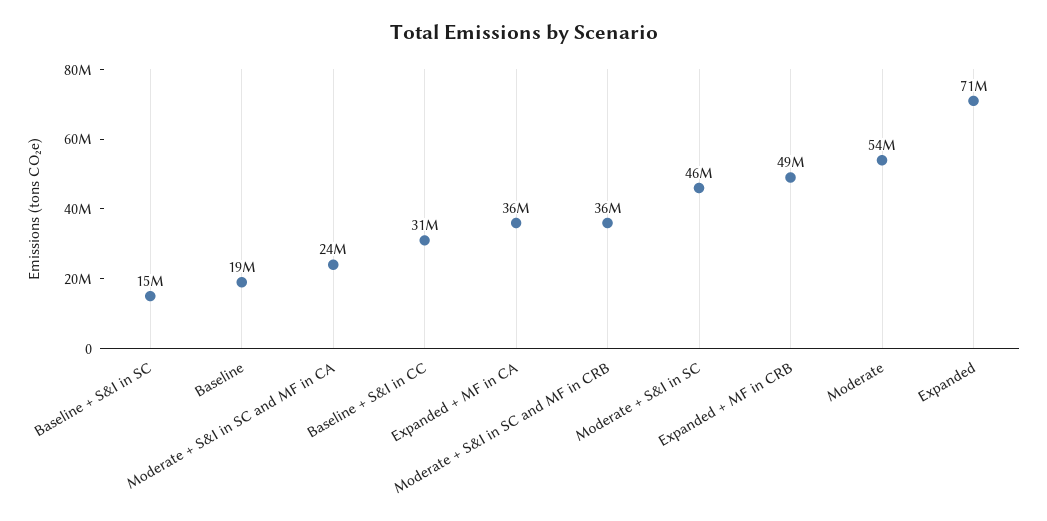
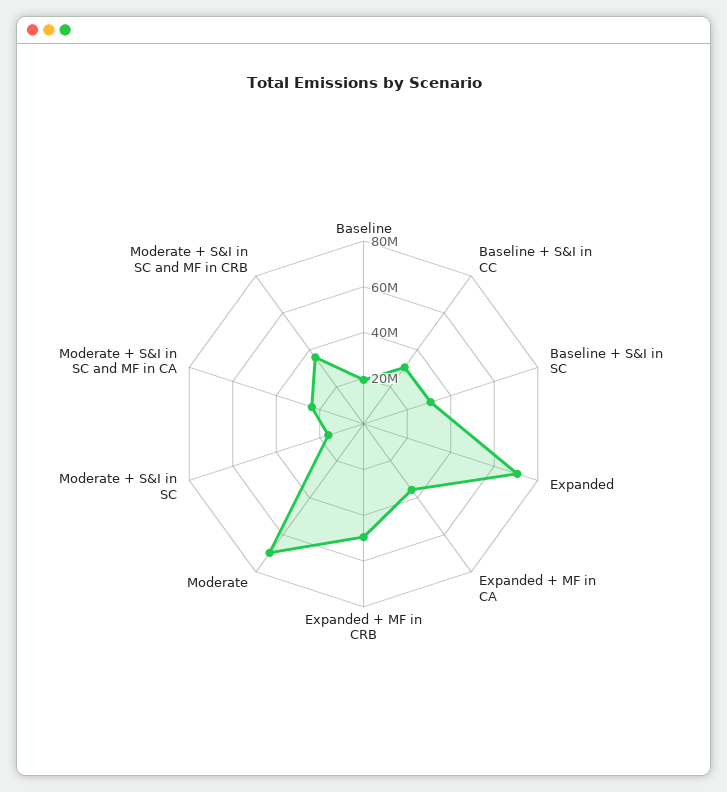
  {
-   "Baseline + S&I in SC": 15000000,
+   "Baseline + S&I in SC": 30000000,
    "Baseline": 19000000,
    "Moderate + S&I in SC and MF in CA": 24000000,
    "Baseline + S&I in CC": 31000000,
    "Expanded + MF in CA": 36000000,
    "Moderate + S&I in SC and MF in CRB": 36000000,
-   "Moderate + S&I in SC": 46000000,
+   "Moderate + S&I in SC": 15000000,
    "Expanded + MF in CRB": 49000000,
-   "Moderate": 54000000,
+   "Moderate": 70000000,
    "Expanded": 71000000
  }

